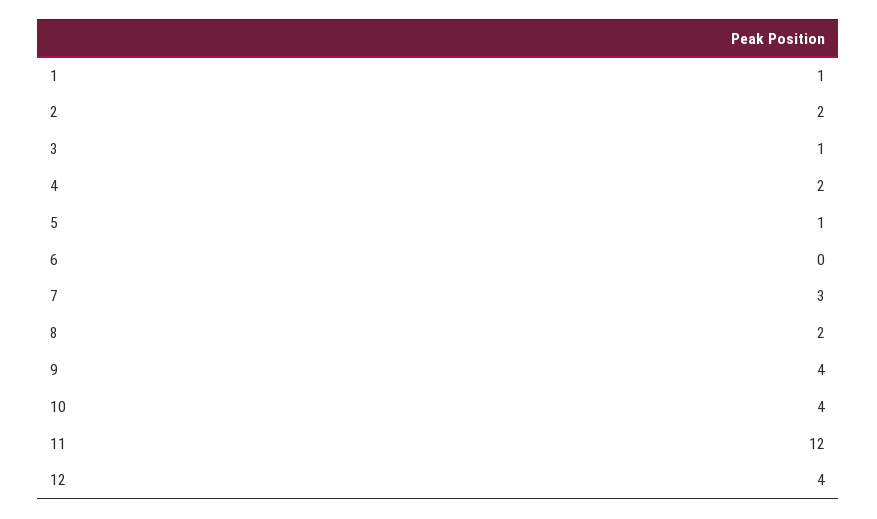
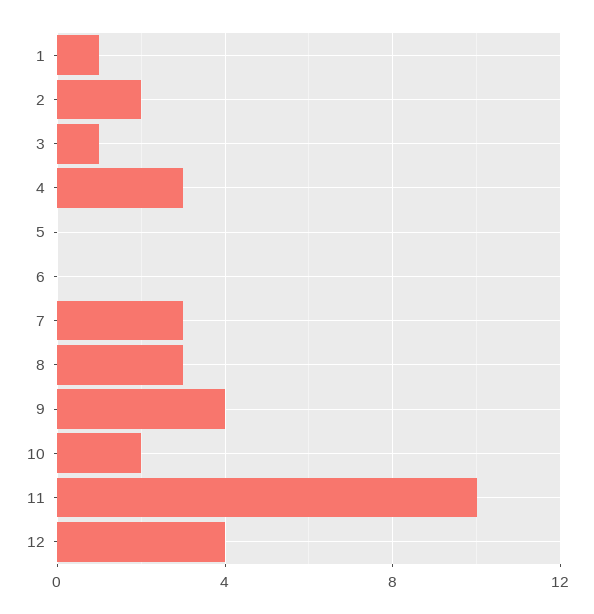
  {
    "1": 1,
    "2": 2,
    "3": 1,
-   "4": 2,
+   "4": 3,
-   "5": 1,
+   "5": 0,
    "6": 0,
    "7": 3,
-   "8": 2,
+   "8": 3,
    "9": 4,
-   "10": 4,
+   "10": 2,
-   "11": 12,
+   "11": 10,
    "12": 4
  }

